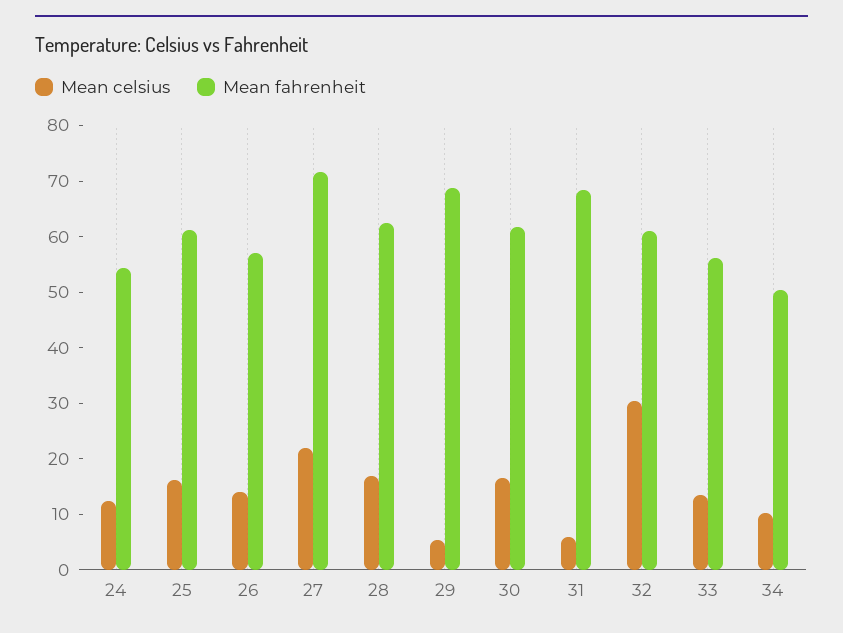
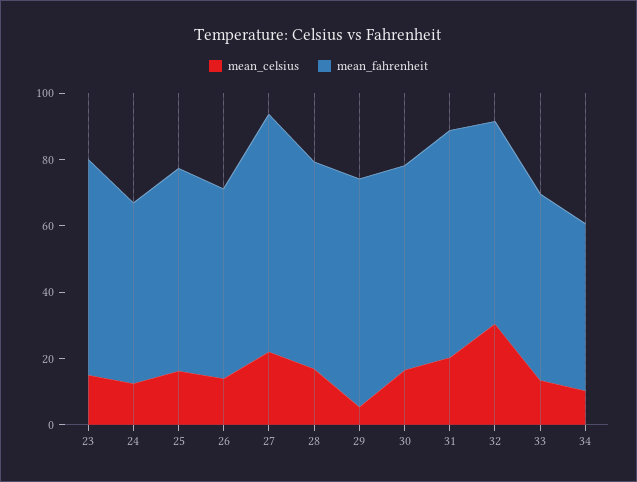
  {
    "Mean celsius": {
      "24": 12,
      "25": 16,
      "26": 14,
      "27": 22,
      "28": 16,
      "29": 6,
      "30": 16,
-     "31": 6,
+     "31": 20,
      "32": 30,
      "33": 14,
-     "34": 10
+     "34": 10,
+     "23": 15
    },
    "Mean fahrenheit": {
      "24": 54,
      "25": 62,
      "26": 58,
      "27": 72,
      "28": 62,
      "29": 68,
      "30": 62,
      "31": 68,
      "32": 62,
      "33": 56,
-     "34": 50
+     "34": 50,
+     "23": 65
    }
  }

